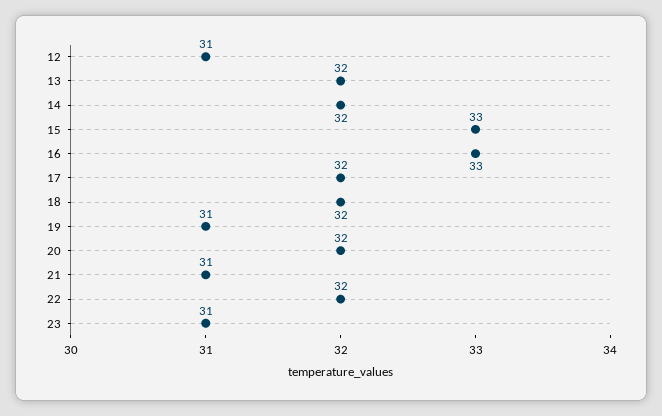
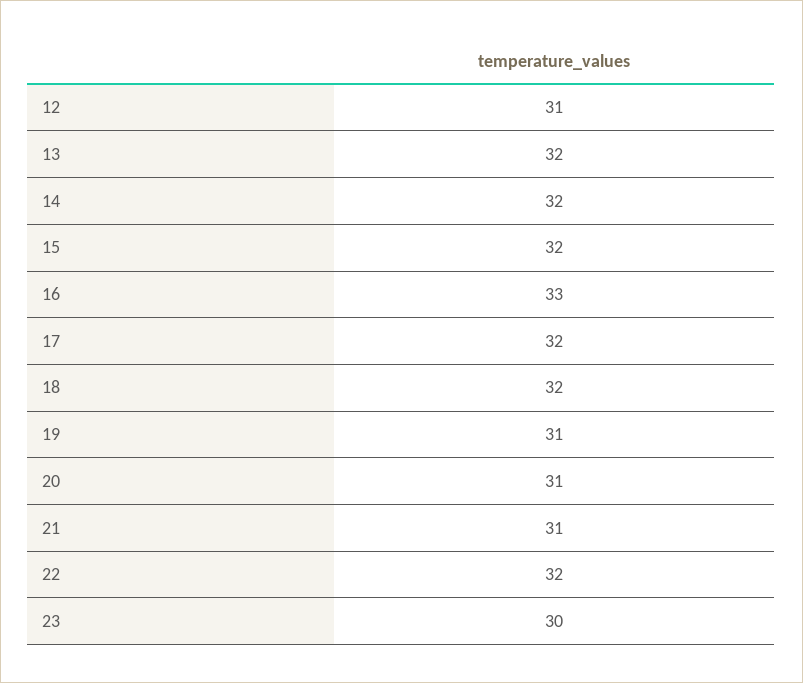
  {
    "12": 31,
    "13": 32,
    "14": 32,
-   "15": 33,
+   "15": 32,
    "16": 33,
    "17": 32,
    "18": 32,
    "19": 31,
-   "20": 32,
+   "20": 31,
    "21": 31,
    "22": 32,
-   "23": 31
+   "23": 30
  }

